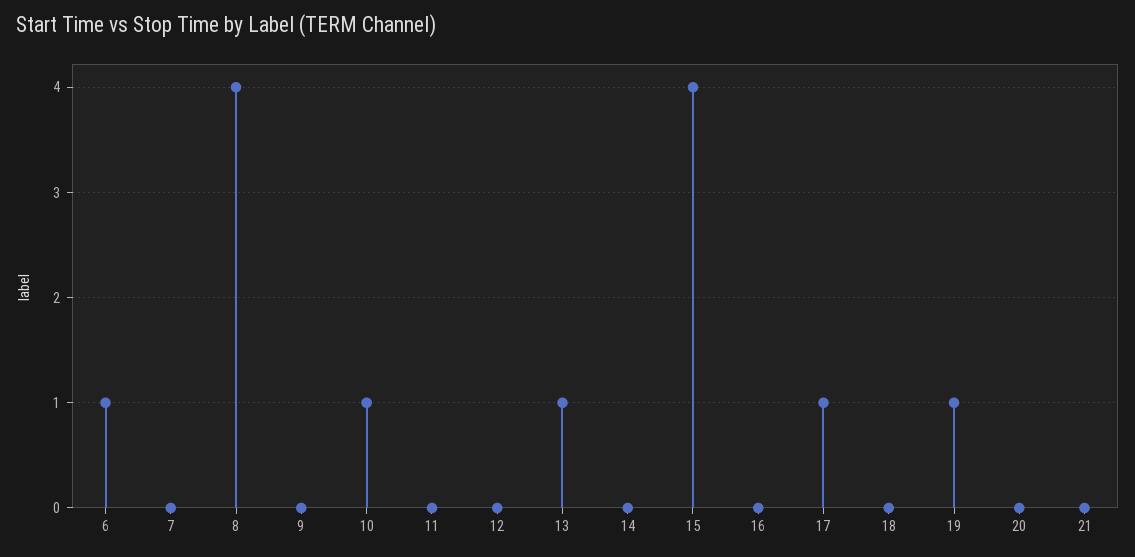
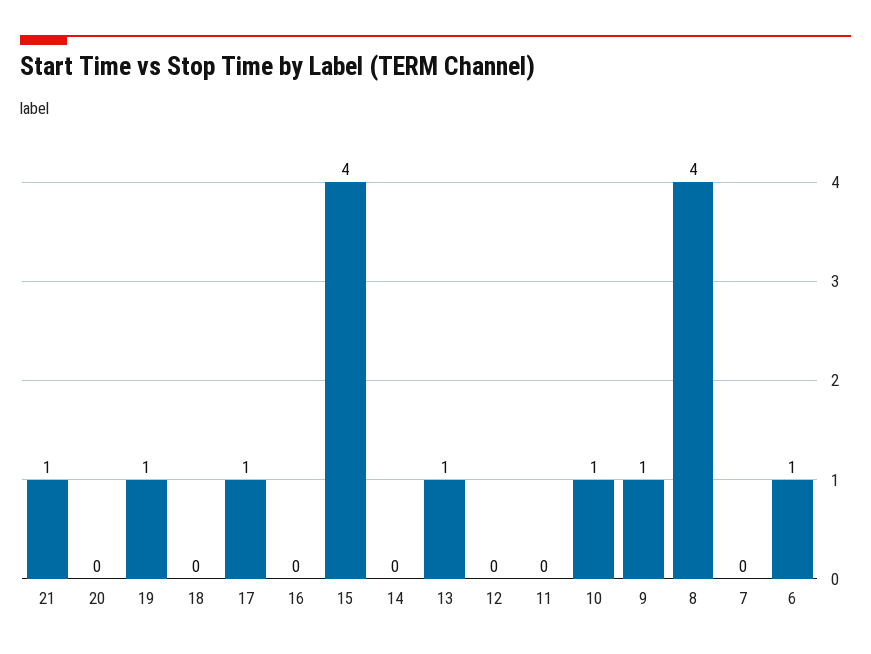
  {
    "6": 1,
    "7": 0,
    "8": 4,
-   "9": 0,
+   "9": 1,
    "10": 1,
    "11": 0,
    "12": 0,
    "13": 1,
    "14": 0,
    "15": 4,
    "16": 0,
    "17": 1,
    "18": 0,
    "19": 1,
    "20": 0,
-   "21": 0
+   "21": 1
  }

